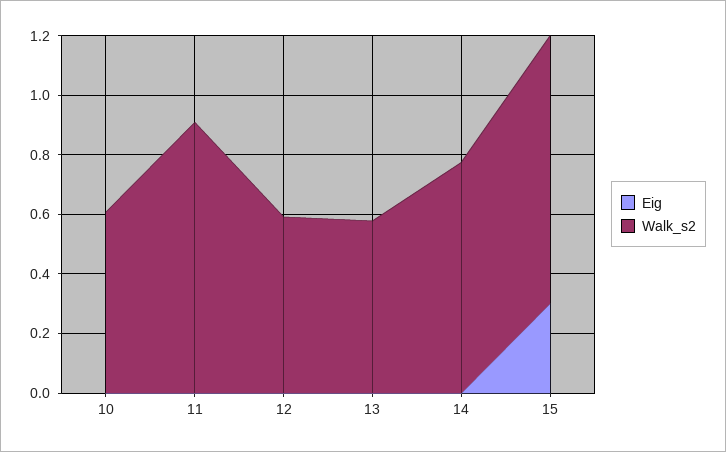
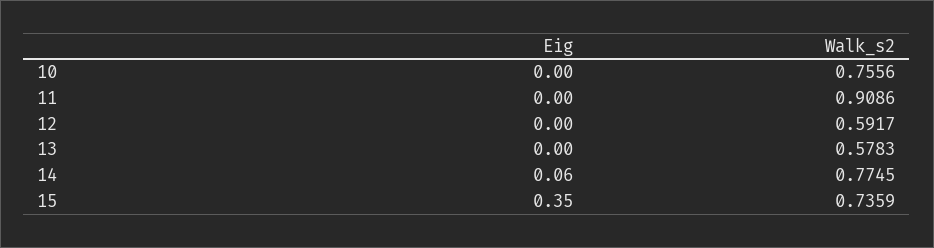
  {
    "Eig": {
      "10": 0,
      "11": 0,
      "12": 0,
      "13": 0,
-     "14": 0,
+     "14": 0.06,
-     "15": 0.3
+     "15": 0.35
    },
    "Walk_s2": {
-     "10": 0.6,
+     "10": 0.7556,
      "11": 0.9086,
      "12": 0.5917,
      "13": 0.5783,
      "14": 0.7745,
-     "15": 0.9
+     "15": 0.7359
    }
  }

